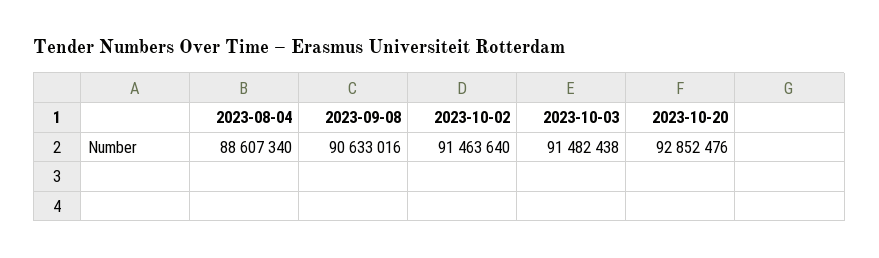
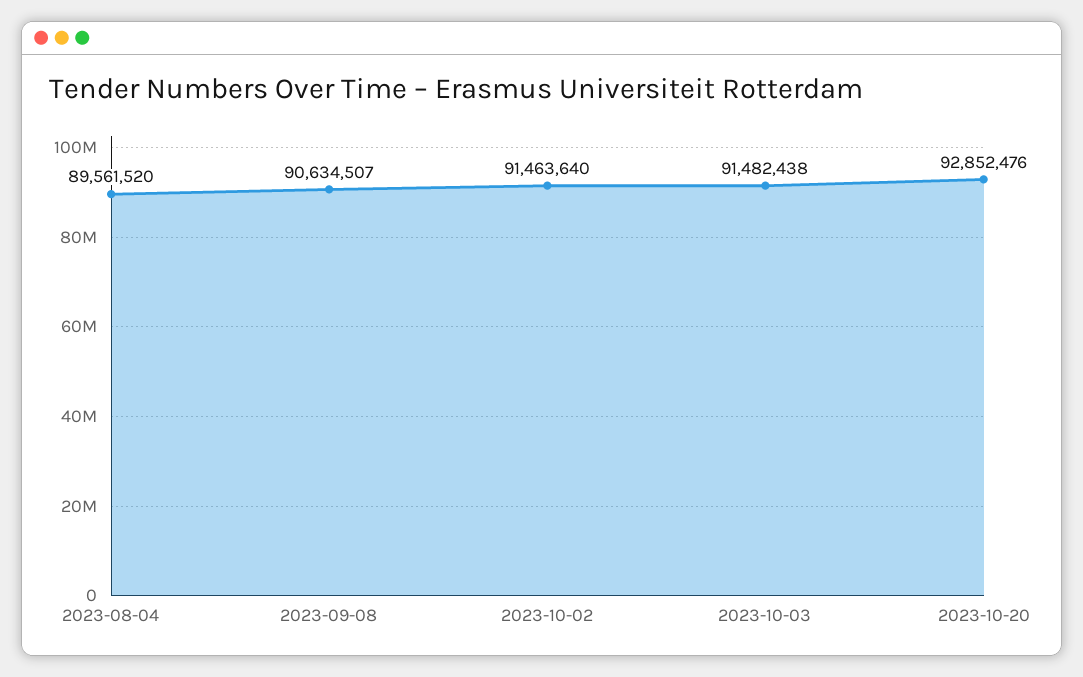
  {
-   "2023-08-04": 88607340,
+   "2023-08-04": 89561520,
-   "2023-09-08": 90633016,
+   "2023-09-08": 90634507,
    "2023-10-02": 91463640,
    "2023-10-03": 91482438,
    "2023-10-20": 92852476
  }

